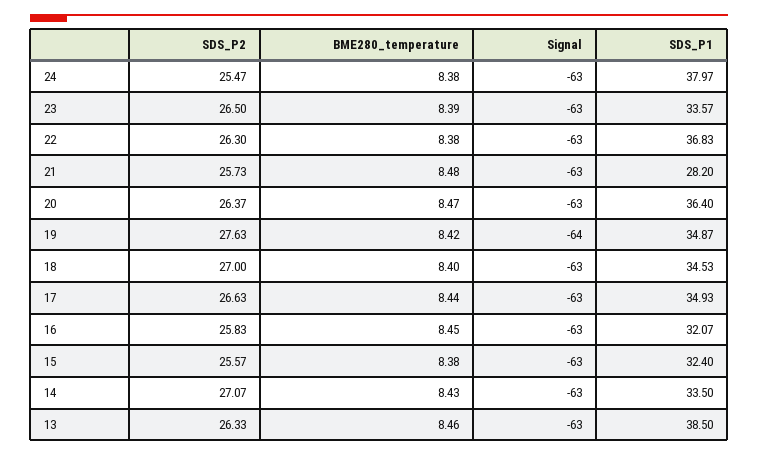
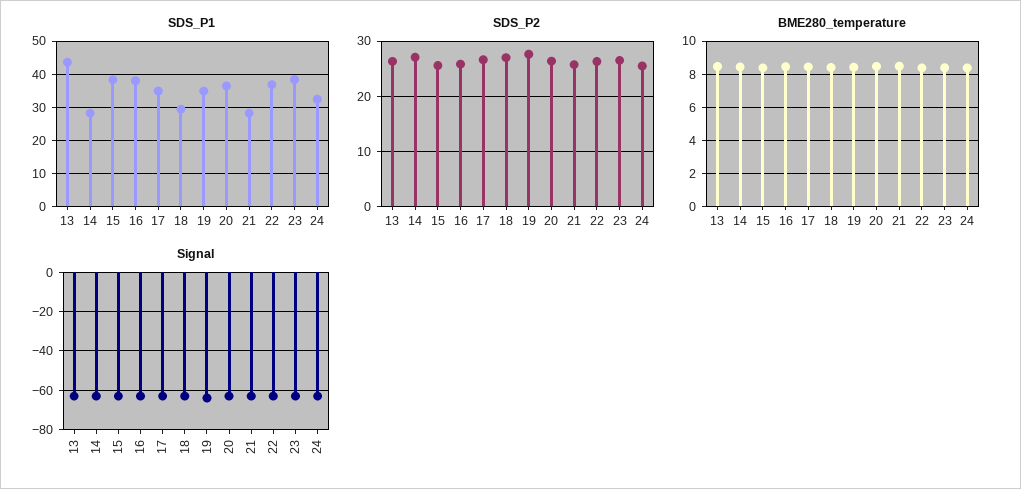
  {
    "SDS_P2": {
      "24": 25.47,
      "23": 26.5,
      "22": 26.3,
      "21": 25.73,
      "20": 26.37,
      "19": 27.63,
      "18": 27,
      "17": 26.63,
      "16": 25.83,
      "15": 25.57,
      "14": 27.07,
      "13": 26.33
    },
    "BME280_temperature": {
      "24": 8.38,
      "23": 8.39,
      "22": 8.38,
      "21": 8.48,
      "20": 8.47,
      "19": 8.42,
      "18": 8.4,
      "17": 8.44,
      "16": 8.45,
      "15": 8.38,
      "14": 8.43,
      "13": 8.46
    },
    "Signal": {
      "24": -63,
      "23": -63,
      "22": -63,
      "21": -63,
      "20": -63,
      "19": -64,
      "18": -63,
      "17": -63,
      "16": -63,
      "15": -63,
      "14": -63,
      "13": -63
    },
    "SDS_P1": {
-     "24": 37.97,
+     "24": 32,
-     "23": 33.57,
+     "23": 38,
      "22": 36.83,
      "21": 28.2,
      "20": 36.4,
      "19": 34.87,
-     "18": 34.53,
+     "18": 30,
      "17": 34.93,
-     "16": 32.07,
+     "16": 38,
-     "15": 32.4,
+     "15": 38,
-     "14": 33.5,
+     "14": 28,
-     "13": 38.5
+     "13": 44
    }
  }

